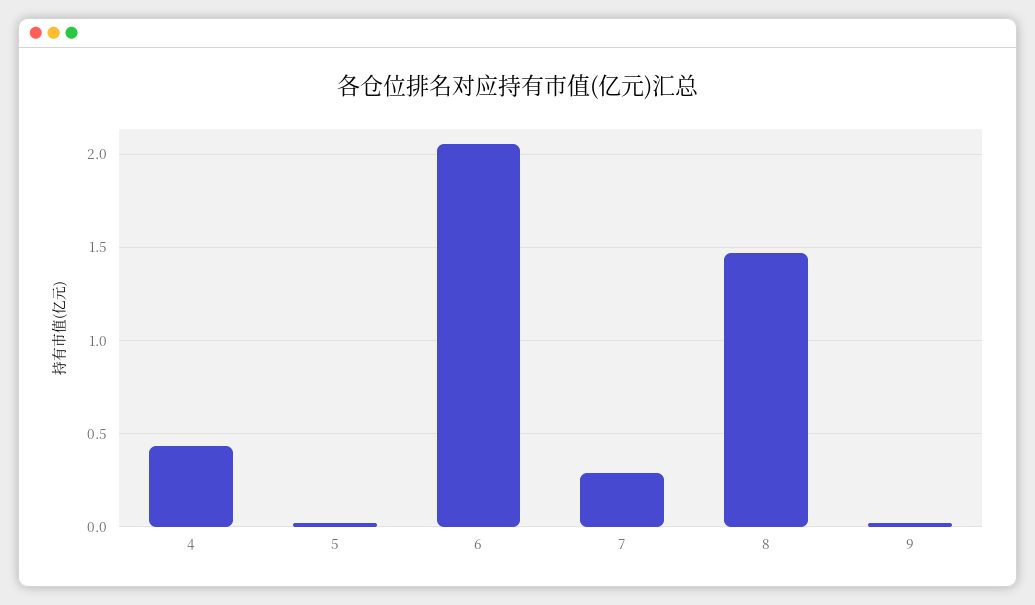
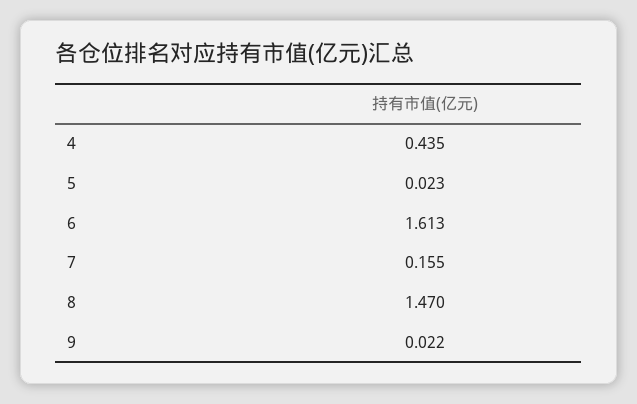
  {
    "4": 0.435,
    "5": 0.023,
-   "6": 2.05,
+   "6": 1.613,
-   "7": 0.3,
+   "7": 0.155,
    "8": 1.47,
    "9": 0.022
  }

